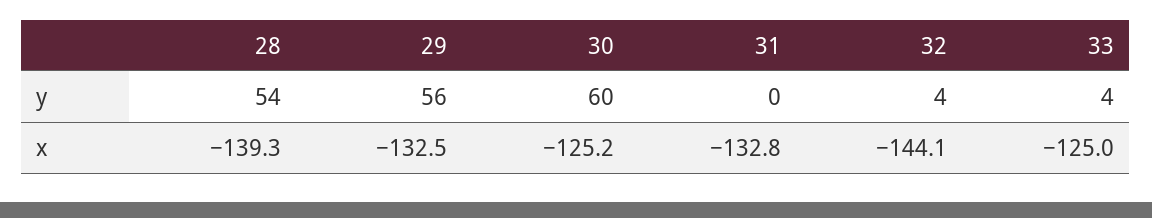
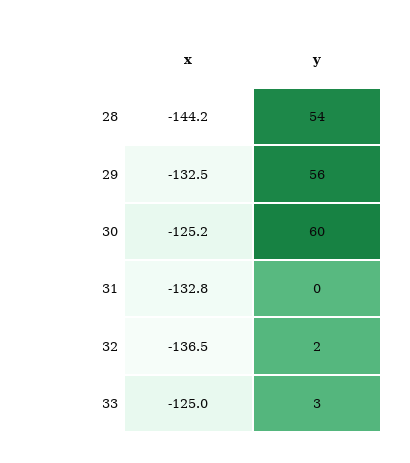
  {
    "28": {
      "y": 54,
-     "x": -139.3
+     "x": -144.2
    },
    "29": {
      "y": 56,
      "x": -132.5
    },
    "30": {
      "y": 60,
      "x": -125.2
    },
    "31": {
      "y": 0,
      "x": -132.8
    },
    "32": {
-     "y": 4,
+     "y": 2,
-     "x": -144.1
+     "x": -136.5
    },
    "33": {
-     "y": 4,
+     "y": 3,
      "x": -125
    }
  }

